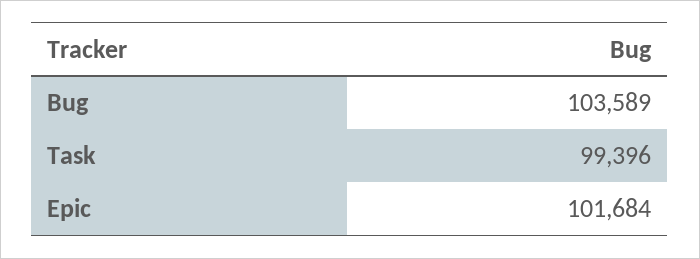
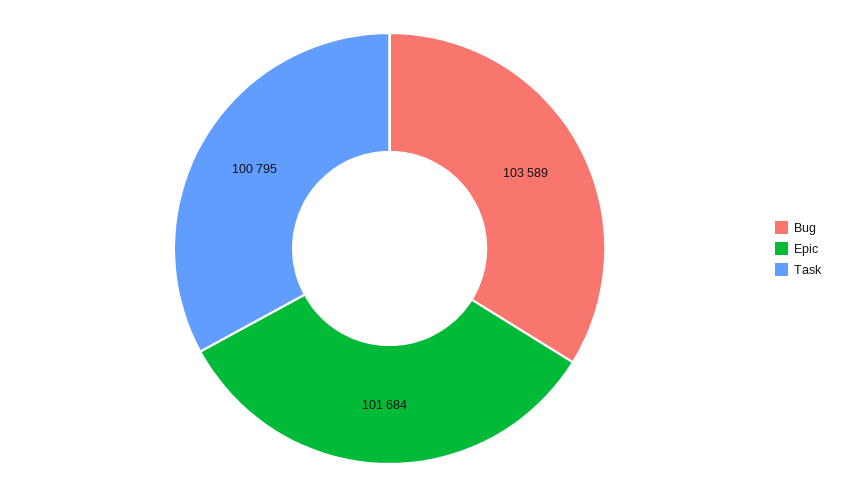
  {
    "Bug": 103589,
-   "Task": 99396,
+   "Task": 100795,
    "Epic": 101684
  }

